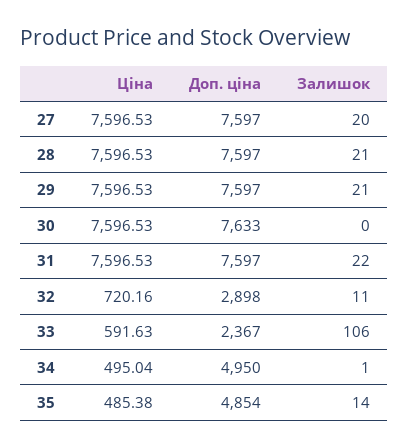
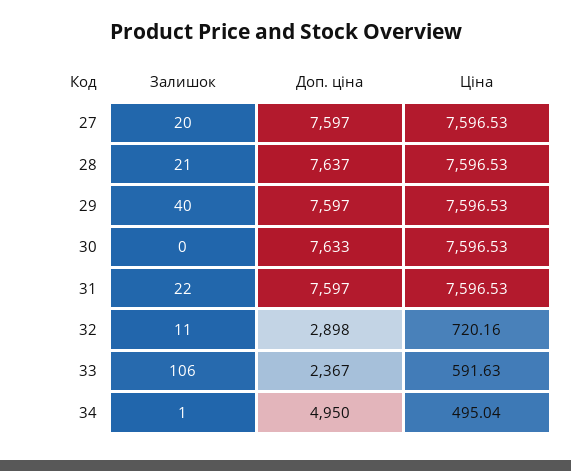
  {
    "Ціна": {
      "27": 7596.53,
      "28": 7596.53,
      "29": 7596.53,
      "30": 7596.53,
      "31": 7596.53,
      "32": 720.16,
      "33": 591.63,
-     "34": 495.04,
+     "34": 495.04
-     "35": 485.38
    },
    "Доп. ціна": {
      "27": 7597,
-     "28": 7597,
+     "28": 7637,
      "29": 7597,
      "30": 7633,
      "31": 7597,
      "32": 2898,
      "33": 2367,
-     "34": 4950,
+     "34": 4950
-     "35": 4854
    },
    "Залишок": {
      "27": 20,
      "28": 21,
-     "29": 21,
+     "29": 40,
      "30": 0,
      "31": 22,
      "32": 11,
      "33": 106,
-     "34": 1,
+     "34": 1
-     "35": 14
    }
  }

